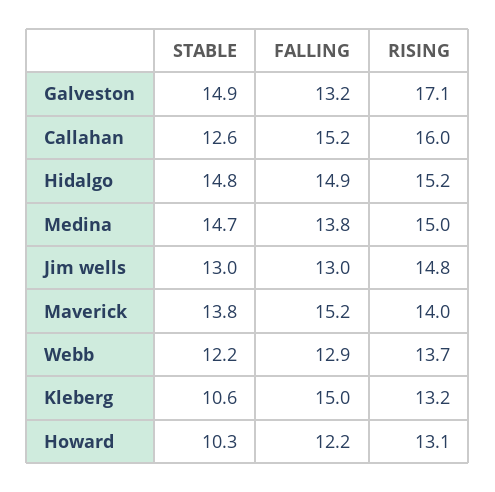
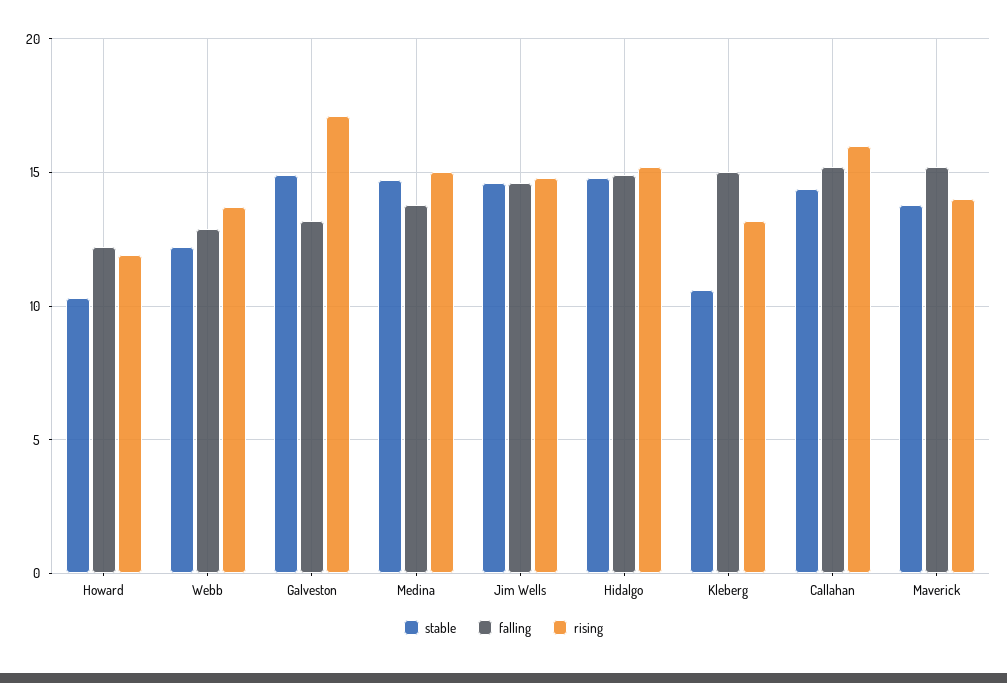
  {
    "STABLE": {
      "Galveston": 14.9,
-     "Callahan": 12.6,
+     "Callahan": 14.5,
      "Hidalgo": 14.8,
      "Medina": 14.7,
-     "Jim wells": 13,
+     "Jim wells": 14.5,
      "Maverick": 13.8,
      "Webb": 12.2,
      "Kleberg": 10.6,
      "Howard": 10.3
    },
    "FALLING": {
      "Galveston": 13.2,
      "Callahan": 15.2,
      "Hidalgo": 14.9,
      "Medina": 13.8,
-     "Jim wells": 13,
+     "Jim wells": 14.5,
      "Maverick": 15.2,
      "Webb": 12.9,
      "Kleberg": 15,
      "Howard": 12.2
    },
    "RISING": {
      "Galveston": 17.1,
      "Callahan": 16,
      "Hidalgo": 15.2,
      "Medina": 15,
      "Jim wells": 14.8,
      "Maverick": 14,
      "Webb": 13.7,
      "Kleberg": 13.2,
-     "Howard": 13.1
+     "Howard": 12
    }
  }

